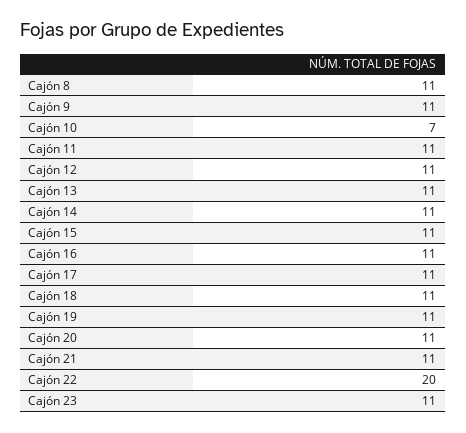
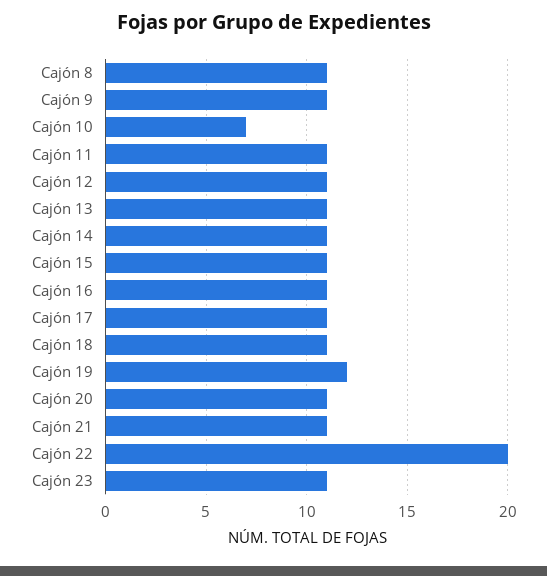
  {
    "Cajón 8": 11,
    "Cajón 9": 11,
    "Cajón 10": 7,
    "Cajón 11": 11,
    "Cajón 12": 11,
    "Cajón 13": 11,
    "Cajón 14": 11,
    "Cajón 15": 11,
    "Cajón 16": 11,
    "Cajón 17": 11,
    "Cajón 18": 11,
-   "Cajón 19": 11,
+   "Cajón 19": 12,
    "Cajón 20": 11,
    "Cajón 21": 11,
    "Cajón 22": 20,
    "Cajón 23": 11
  }

